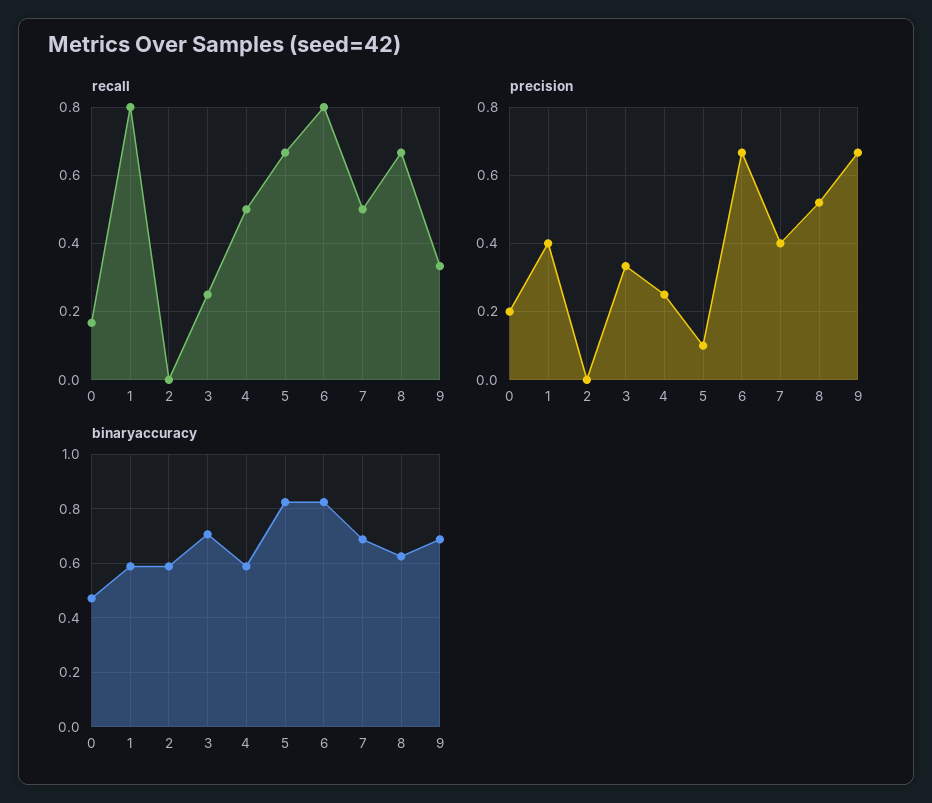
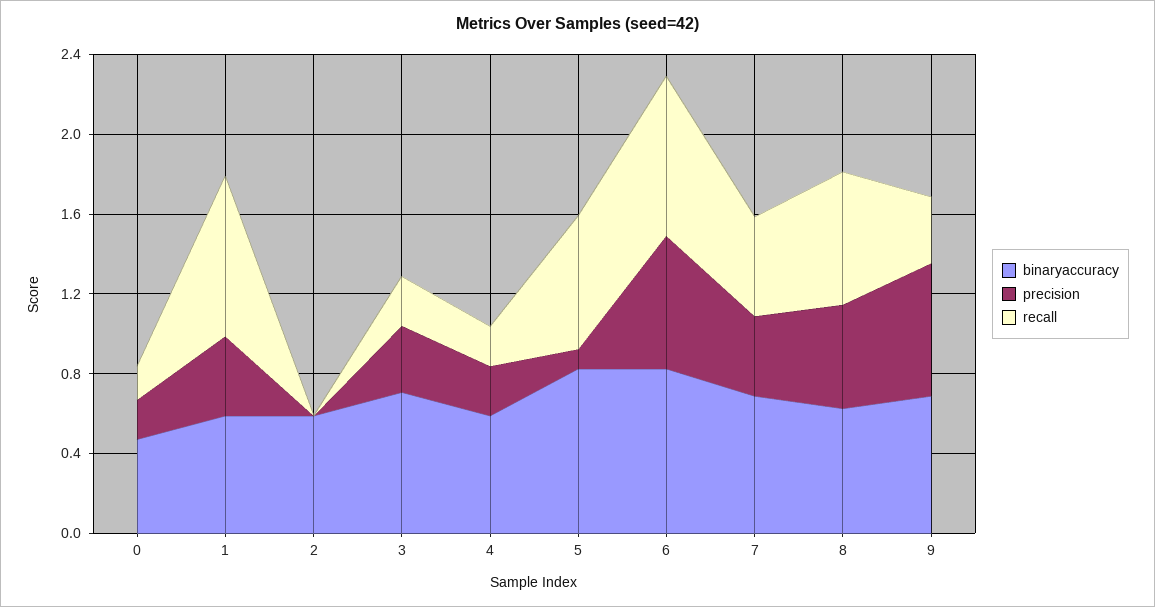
  {
    "recall": {
      "0": 0.16,
      "1": 0.8,
      "2": 0,
      "3": 0.26,
-     "4": 0.5,
+     "4": 0.2,
      "5": 0.66,
      "6": 0.8,
      "7": 0.5,
      "8": 0.66,
      "9": 0.34
    },
    "precision": {
      "0": 0.2,
      "1": 0.4,
      "2": 0,
      "3": 0.34,
      "4": 0.26,
      "5": 0.1,
      "6": 0.66,
      "7": 0.4,
      "8": 0.52,
      "9": 0.66
    },
    "binaryaccuracy": {
      "0": 0.475,
      "1": 0.6,
      "2": 0.6,
      "3": 0.7,
      "4": 0.6,
      "5": 0.825,
      "6": 0.825,
      "7": 0.7,
      "8": 0.625,
      "9": 0.7
    }
  }

